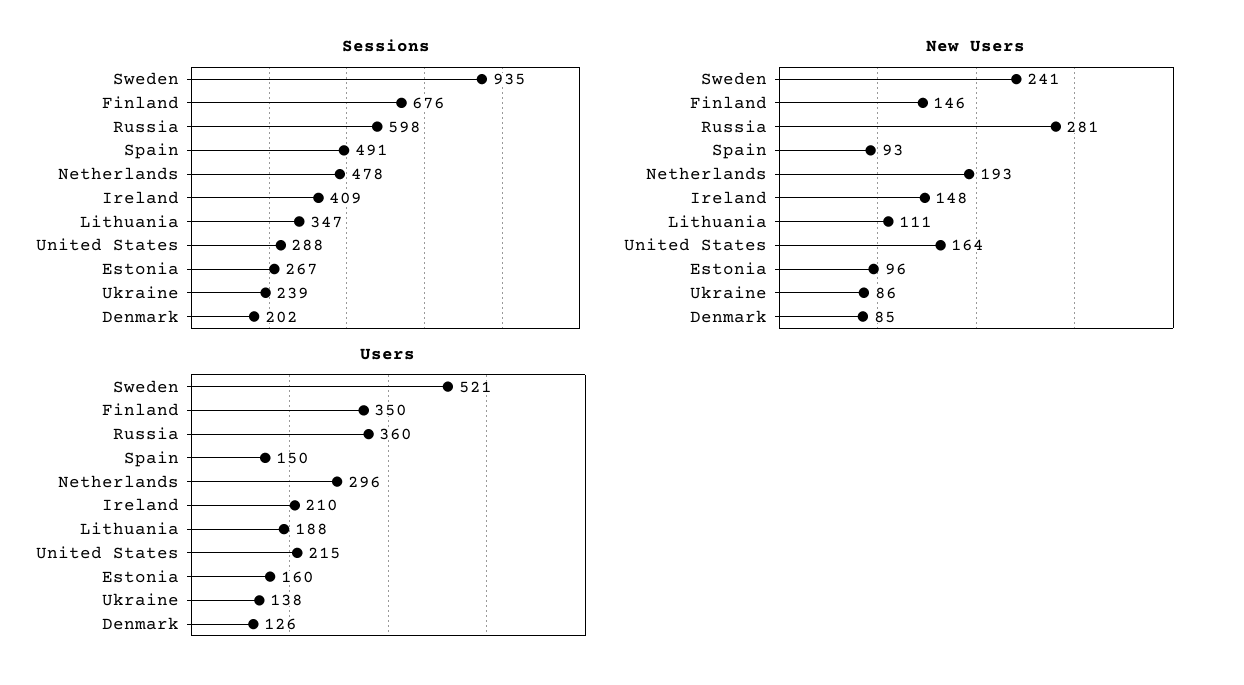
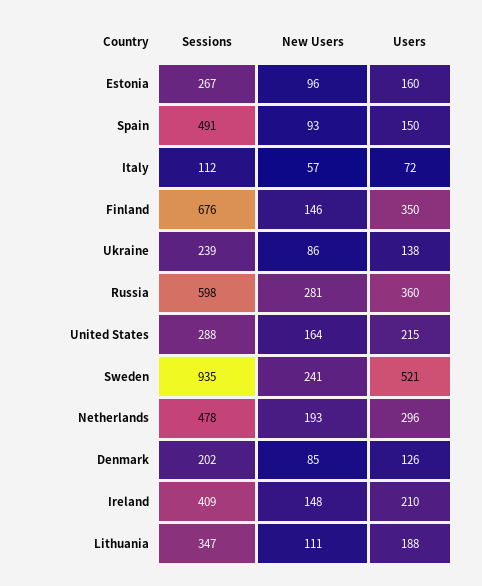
  {
    "Sessions": {
      "Sweden": 935,
      "Finland": 676,
      "Russia": 598,
      "Spain": 491,
      "Netherlands": 478,
      "Ireland": 409,
      "Lithuania": 347,
      "United States": 288,
      "Estonia": 267,
      "Ukraine": 239,
-     "Denmark": 202
+     "Denmark": 202,
+     "Italy": 112
    },
    "New Users": {
      "Sweden": 241,
      "Finland": 146,
      "Russia": 281,
      "Spain": 93,
      "Netherlands": 193,
      "Ireland": 148,
      "Lithuania": 111,
      "United States": 164,
      "Estonia": 96,
      "Ukraine": 86,
-     "Denmark": 85
+     "Denmark": 85,
+     "Italy": 57
    },
    "Users": {
      "Sweden": 521,
      "Finland": 350,
      "Russia": 360,
      "Spain": 150,
      "Netherlands": 296,
      "Ireland": 210,
      "Lithuania": 188,
      "United States": 215,
      "Estonia": 160,
      "Ukraine": 138,
-     "Denmark": 126
+     "Denmark": 126,
+     "Italy": 72
    }
  }

